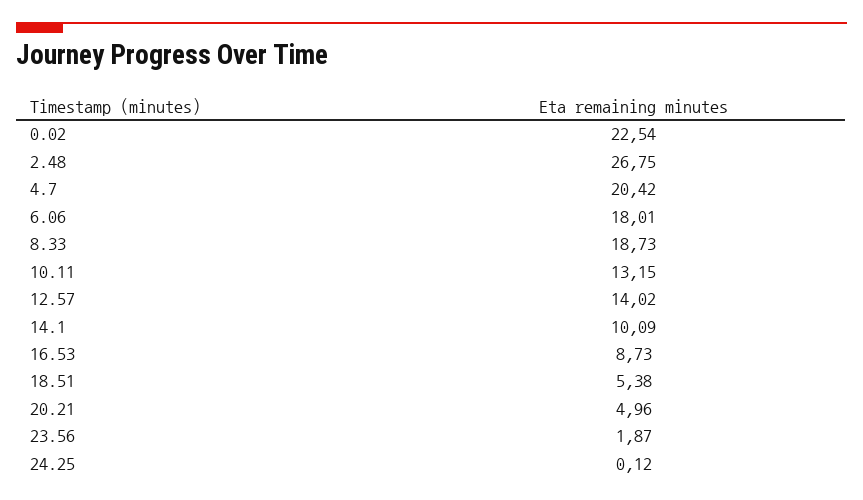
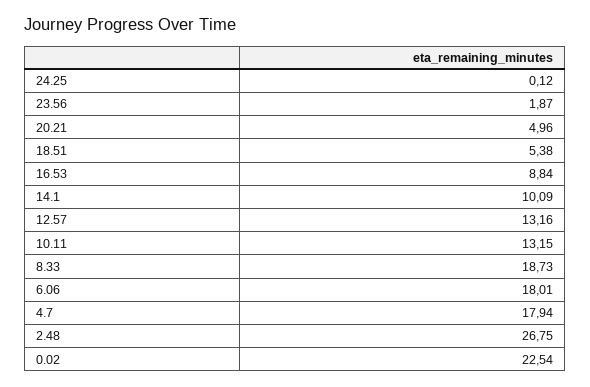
  {
    "0.02": 22.54,
    "2.48": 26.75,
-   "4.7": 20.42,
+   "4.7": 17.94,
    "6.06": 18.01,
    "8.33": 18.73,
    "10.11": 13.15,
-   "12.57": 14.02,
+   "12.57": 13.16,
    "14.1": 10.09,
-   "16.53": 8.73,
+   "16.53": 8.84,
    "18.51": 5.38,
    "20.21": 4.96,
    "23.56": 1.87,
    "24.25": 0.12
  }

